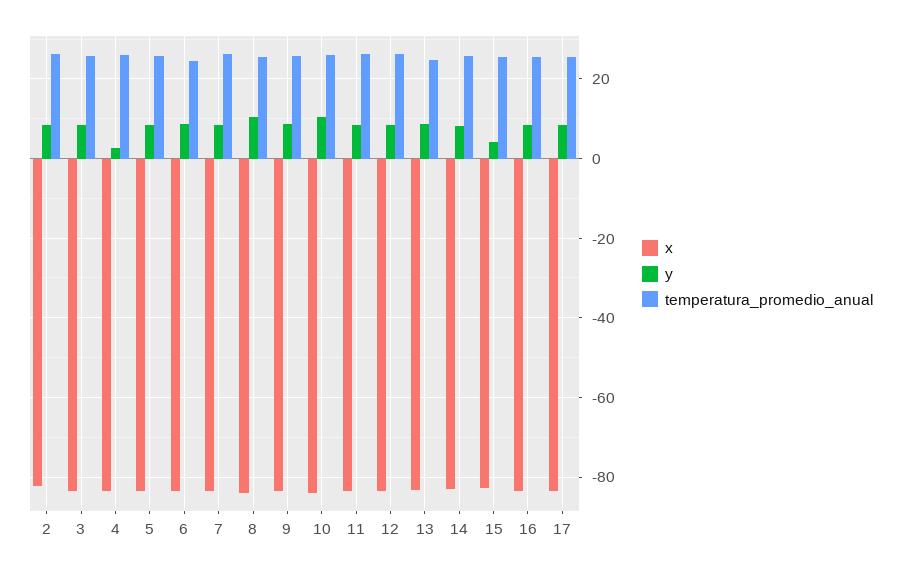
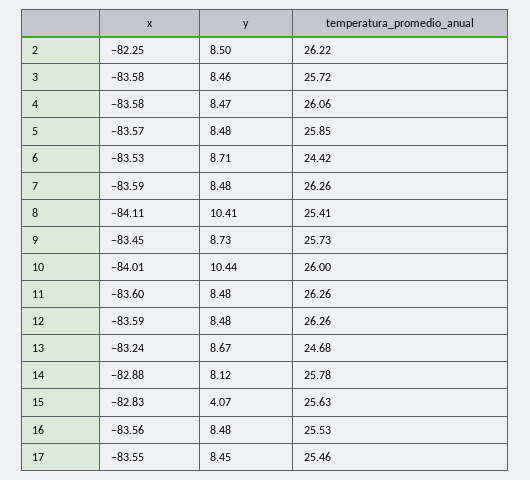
  {
    "x": {
      "2": -82.25,
      "3": -83.58,
      "4": -83.58,
      "5": -83.57,
      "6": -83.53,
      "7": -83.59,
      "8": -84.11,
      "9": -83.45,
      "10": -84.01,
      "11": -83.6,
      "12": -83.59,
      "13": -83.24,
      "14": -82.88,
      "15": -82.83,
      "16": -83.56,
      "17": -83.55
    },
    "y": {
      "2": 8.5,
      "3": 8.46,
-     "4": 2,
+     "4": 8.47,
      "5": 8.48,
      "6": 8.71,
      "7": 8.48,
      "8": 10.41,
      "9": 8.73,
      "10": 10.44,
      "11": 8.48,
      "12": 8.48,
      "13": 8.67,
      "14": 8.12,
      "15": 4.07,
      "16": 8.48,
      "17": 8.45
    },
    "temperatura_promedio_anual": {
      "2": 26.22,
      "3": 25.72,
      "4": 26.06,
      "5": 25.85,
      "6": 24.42,
      "7": 26.26,
      "8": 25.41,
      "9": 25.73,
      "10": 26,
      "11": 26.26,
      "12": 26.26,
      "13": 24.68,
      "14": 25.78,
      "15": 25.63,
      "16": 25.53,
      "17": 25.46
    }
  }

